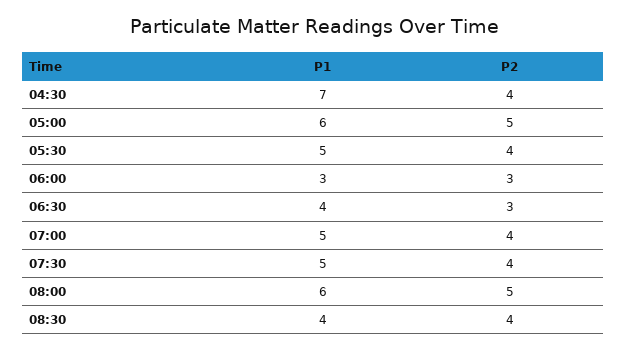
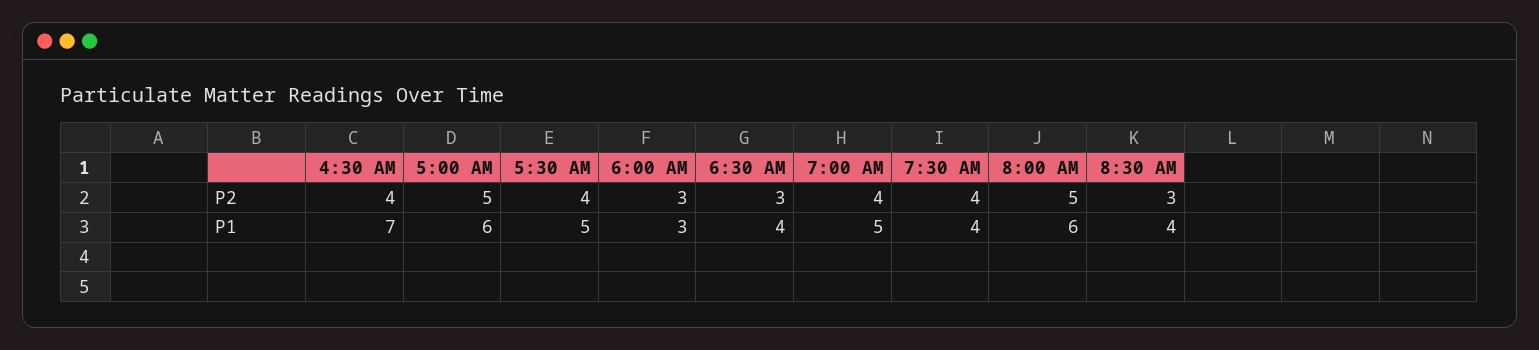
  {
    "P1": {
      "04:30": 7,
      "05:00": 6,
      "05:30": 5,
      "06:00": 3,
      "06:30": 4,
      "07:00": 5,
-     "07:30": 5,
+     "07:30": 4,
      "08:00": 6,
      "08:30": 4
    },
    "P2": {
      "04:30": 4,
      "05:00": 5,
      "05:30": 4,
      "06:00": 3,
      "06:30": 3,
      "07:00": 4,
      "07:30": 4,
      "08:00": 5,
-     "08:30": 4
+     "08:30": 3
    }
  }

